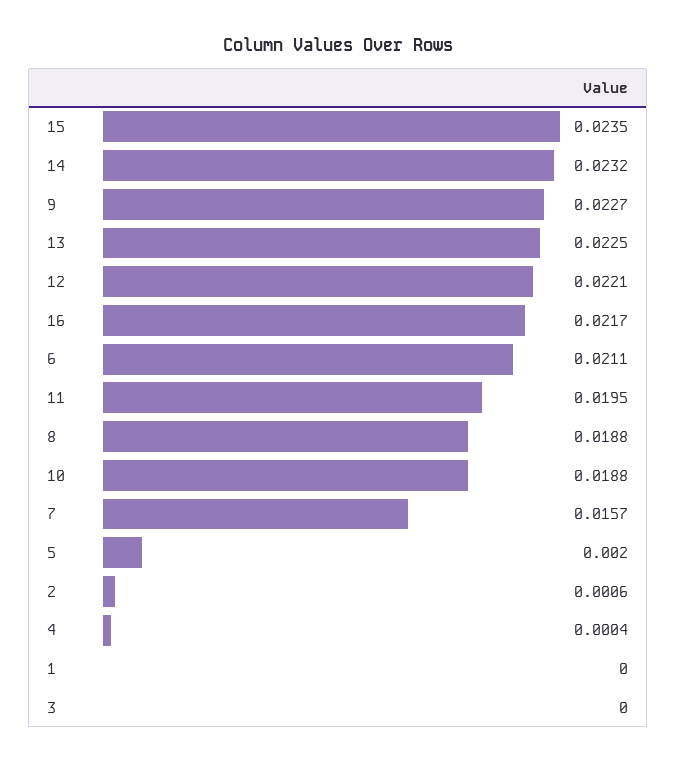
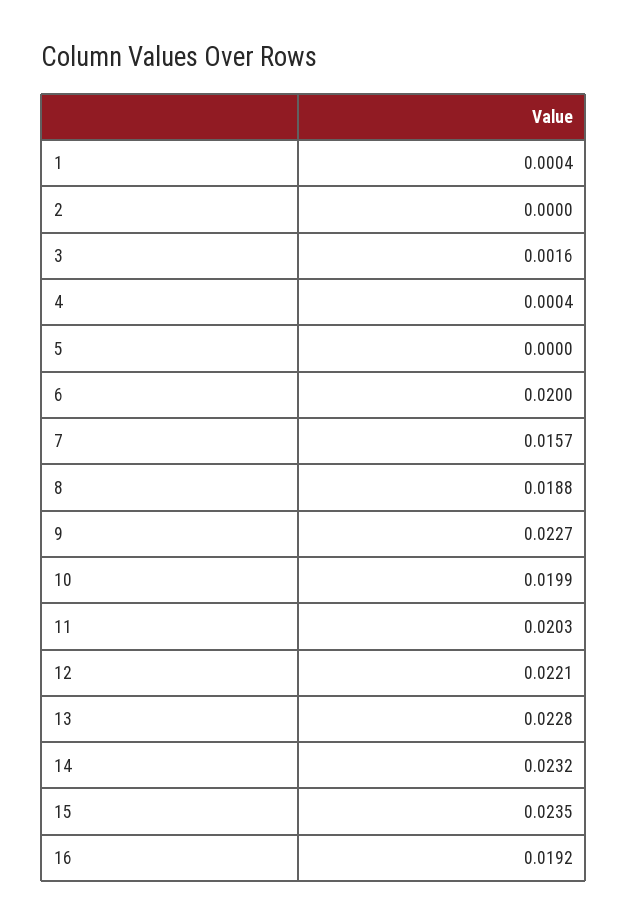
  {
    "15": 0.0235,
    "14": 0.0232,
    "9": 0.0227,
-   "13": 0.0225,
+   "13": 0.0228,
    "12": 0.0221,
-   "16": 0.0217,
+   "16": 0.0192,
-   "6": 0.0211,
+   "6": 0.02,
-   "11": 0.0195,
+   "11": 0.0203,
    "8": 0.0188,
-   "10": 0.0188,
+   "10": 0.0199,
    "7": 0.0157,
-   "5": 0.002,
+   "5": 0,
-   "2": 0.0006,
+   "2": 0,
    "4": 0.0004,
-   "1": 0,
+   "1": 0.0004,
-   "3": 0
+   "3": 0.0016
  }

